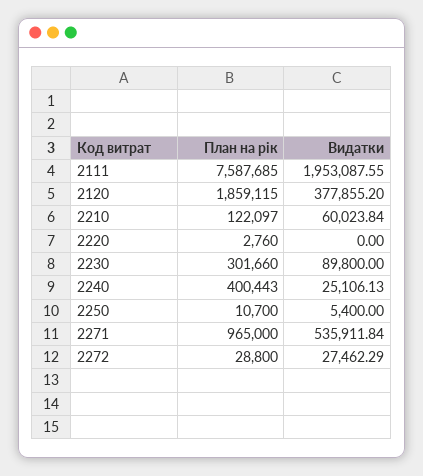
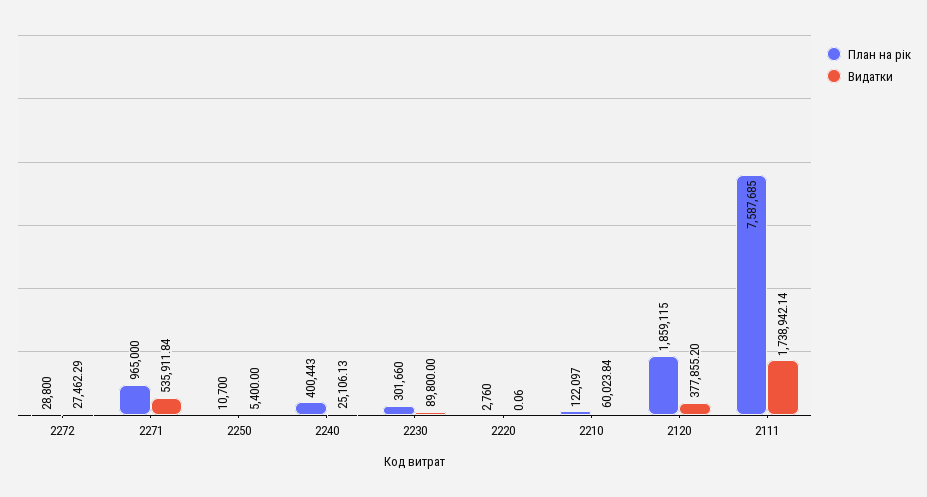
  {
    "План на рік": {
      "2111": 7587685,
      "2120": 1859115,
      "2210": 122097,
      "2220": 2760,
      "2230": 301660,
      "2240": 400443,
      "2250": 10700,
      "2271": 965000,
      "2272": 28800
    },
    "Видатки": {
-     "2111": 1953087.55,
+     "2111": 1738942.14,
      "2120": 377855.2,
      "2210": 60023.84,
-     "2220": 0,
+     "2220": 0.06,
      "2230": 89800,
      "2240": 25106.13,
      "2250": 5400,
      "2271": 535911.84,
      "2272": 27462.29
    }
  }

